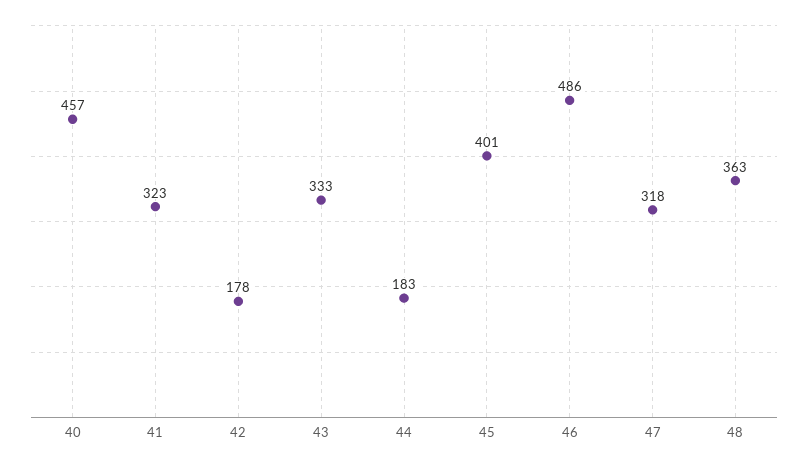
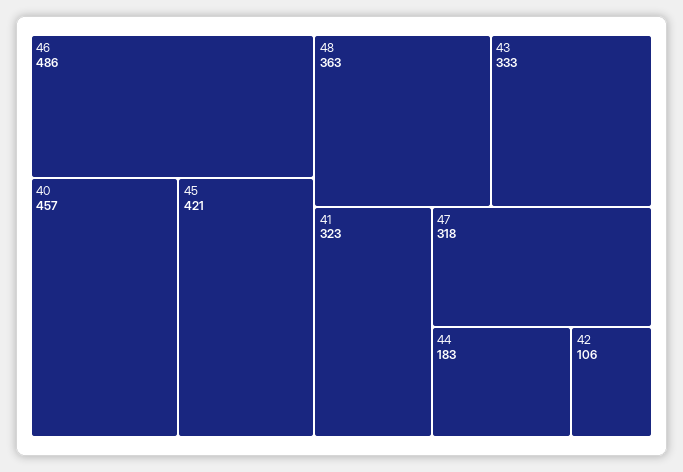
  {
    "40": 457,
    "41": 323,
-   "42": 178,
+   "42": 106,
    "43": 333,
    "44": 183,
-   "45": 401,
+   "45": 421,
    "46": 486,
    "47": 318,
    "48": 363
  }

